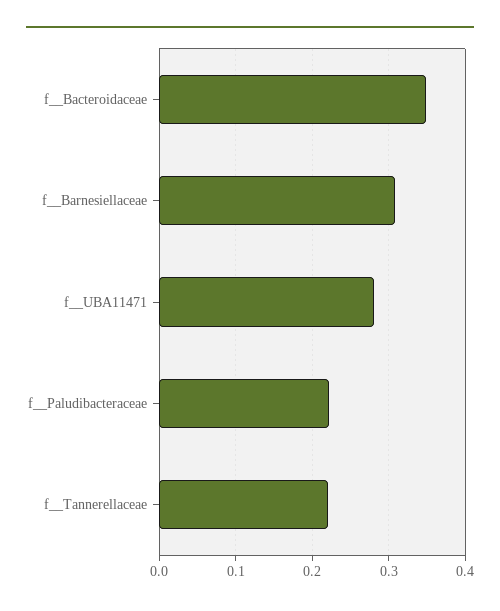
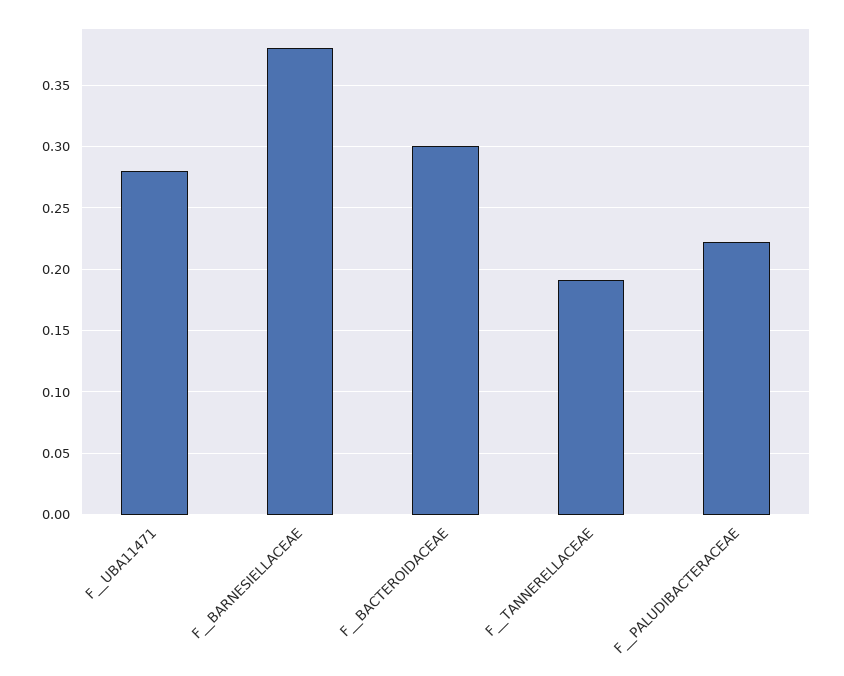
  {
-   "f__Bacteroidaceae": 0.35,
+   "f__Bacteroidaceae": 0.3,
-   "f__Barnesiellaceae": 0.31,
+   "f__Barnesiellaceae": 0.38,
    "f__UBA11471": 0.28,
    "f__Paludibacteraceae": 0.22,
-   "f__Tannerellaceae": 0.22
+   "f__Tannerellaceae": 0.19
  }

